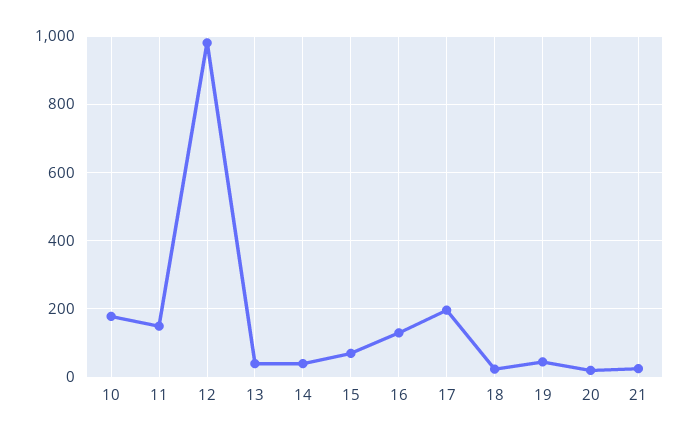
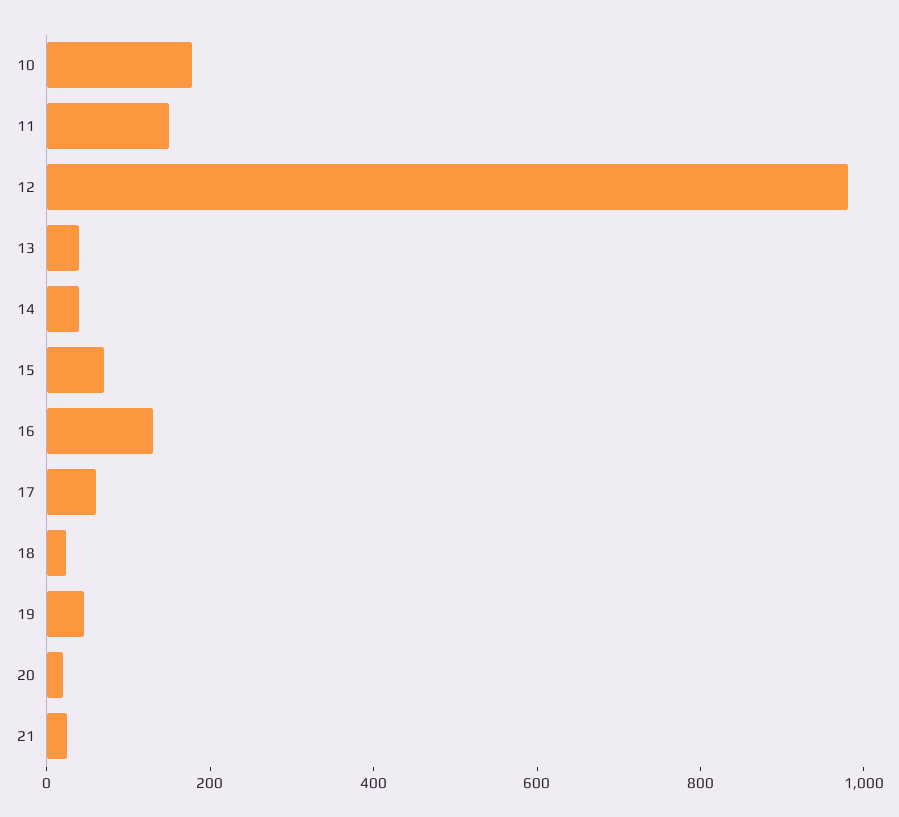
  {
    "10": 180,
    "11": 160,
    "12": 980,
    "13": 40,
    "14": 40,
    "15": 80,
    "16": 140,
-   "17": 200,
+   "17": 50,
    "18": 20,
    "19": 40,
    "20": 20,
    "21": 20
  }

